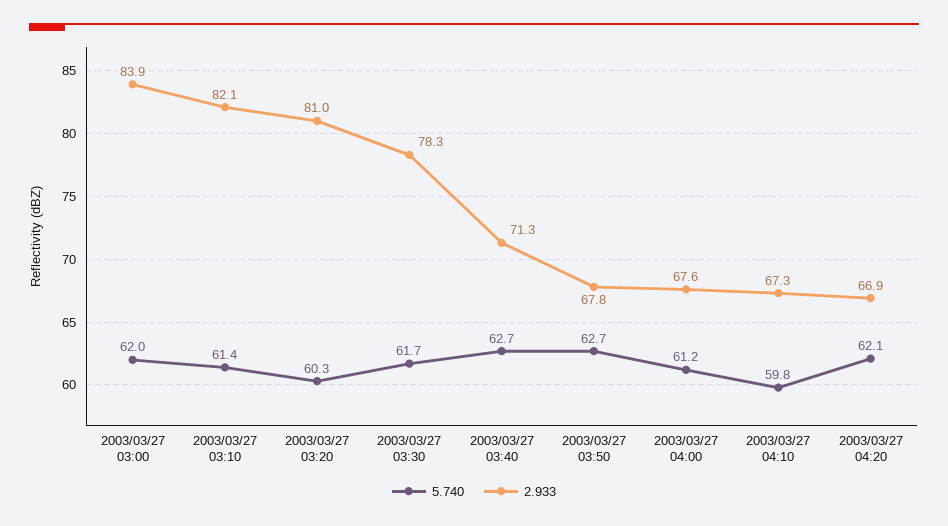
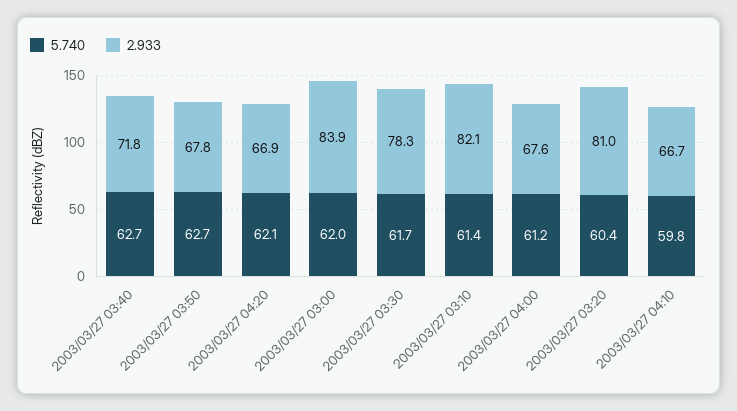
  {
    "5.740": {
      "2003/03/27 03:00": 62,
      "2003/03/27 03:10": 61.4,
-     "2003/03/27 03:20": 60.3,
+     "2003/03/27 03:20": 60.4,
      "2003/03/27 03:30": 61.7,
      "2003/03/27 03:40": 62.7,
      "2003/03/27 03:50": 62.7,
      "2003/03/27 04:00": 61.2,
      "2003/03/27 04:10": 59.8,
      "2003/03/27 04:20": 62.1
    },
    "2.933": {
      "2003/03/27 03:00": 83.9,
      "2003/03/27 03:10": 82.1,
      "2003/03/27 03:20": 81,
      "2003/03/27 03:30": 78.3,
-     "2003/03/27 03:40": 71.3,
+     "2003/03/27 03:40": 71.8,
      "2003/03/27 03:50": 67.8,
      "2003/03/27 04:00": 67.6,
-     "2003/03/27 04:10": 67.3,
+     "2003/03/27 04:10": 66.7,
      "2003/03/27 04:20": 66.9
    }
  }

